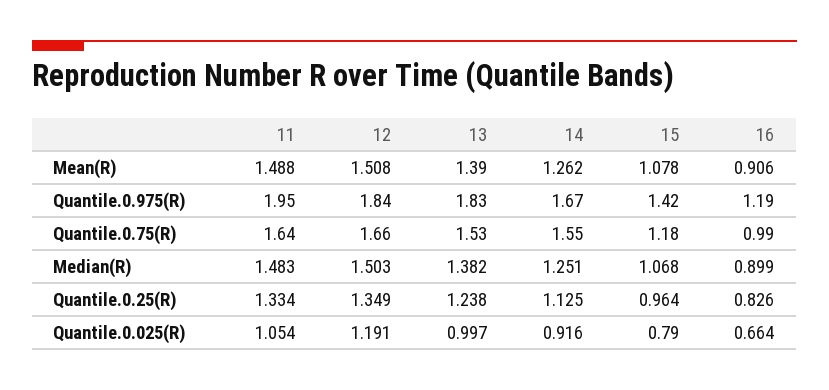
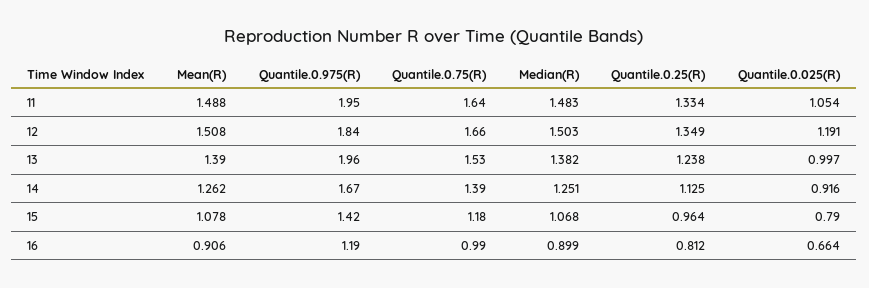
  {
    "11": {
      "Mean(R)": 1.488,
      "Quantile.0.975(R)": 1.95,
      "Quantile.0.75(R)": 1.64,
      "Median(R)": 1.483,
      "Quantile.0.25(R)": 1.334,
      "Quantile.0.025(R)": 1.054
    },
    "12": {
      "Mean(R)": 1.508,
      "Quantile.0.975(R)": 1.84,
      "Quantile.0.75(R)": 1.66,
      "Median(R)": 1.503,
      "Quantile.0.25(R)": 1.349,
      "Quantile.0.025(R)": 1.191
    },
    "13": {
      "Mean(R)": 1.39,
-     "Quantile.0.975(R)": 1.83,
+     "Quantile.0.975(R)": 1.96,
      "Quantile.0.75(R)": 1.53,
      "Median(R)": 1.382,
      "Quantile.0.25(R)": 1.238,
      "Quantile.0.025(R)": 0.997
    },
    "14": {
      "Mean(R)": 1.262,
      "Quantile.0.975(R)": 1.67,
-     "Quantile.0.75(R)": 1.55,
+     "Quantile.0.75(R)": 1.39,
      "Median(R)": 1.251,
      "Quantile.0.25(R)": 1.125,
      "Quantile.0.025(R)": 0.916
    },
    "15": {
      "Mean(R)": 1.078,
      "Quantile.0.975(R)": 1.42,
      "Quantile.0.75(R)": 1.18,
      "Median(R)": 1.068,
      "Quantile.0.25(R)": 0.964,
      "Quantile.0.025(R)": 0.79
    },
    "16": {
      "Mean(R)": 0.906,
      "Quantile.0.975(R)": 1.19,
      "Quantile.0.75(R)": 0.99,
      "Median(R)": 0.899,
-     "Quantile.0.25(R)": 0.826,
+     "Quantile.0.25(R)": 0.812,
      "Quantile.0.025(R)": 0.664
    }
  }

